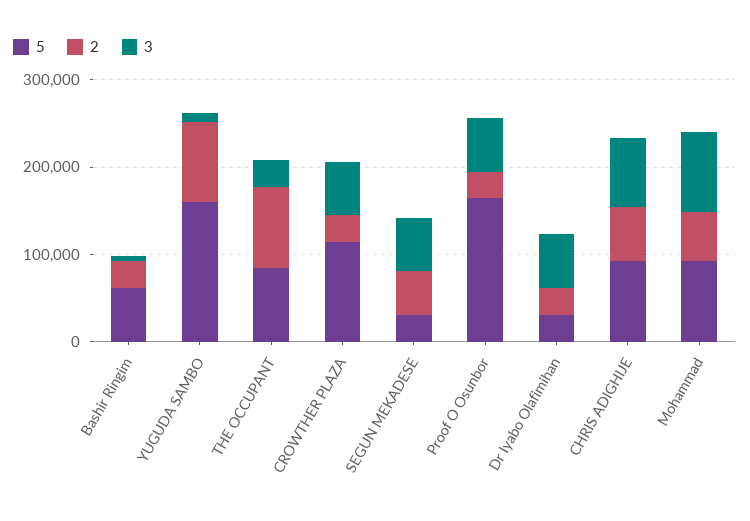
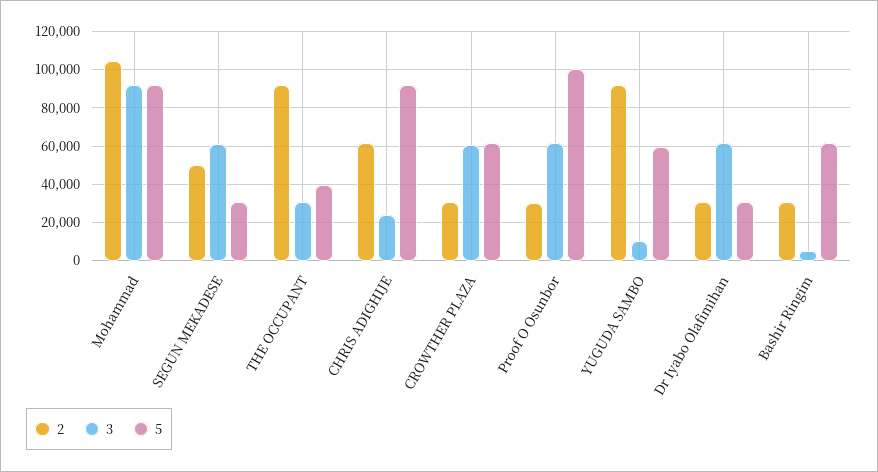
  {
    "5": {
      "Bashir Ringim": 60000,
-     "YUGUDA SAMBO": 160000,
+     "YUGUDA SAMBO": 60000,
-     "THE OCCUPANT": 80000,
+     "THE OCCUPANT": 40000,
-     "CROWTHER PLAZA": 120000,
+     "CROWTHER PLAZA": 60000,
      "SEGUN MEKADESE": 30000,
-     "Proof O Osunbor": 160000,
+     "Proof O Osunbor": 100000,
      "Dr Iyabo Olafimihan": 30000,
      "CHRIS ADIGHIJE": 90000,
      "Mohammad": 90000
    },
    "2": {
      "Bashir Ringim": 30000,
      "YUGUDA SAMBO": 90000,
      "THE OCCUPANT": 90000,
      "CROWTHER PLAZA": 30000,
      "SEGUN MEKADESE": 50000,
      "Proof O Osunbor": 30000,
      "Dr Iyabo Olafimihan": 30000,
      "CHRIS ADIGHIJE": 60000,
-     "Mohammad": 60000
+     "Mohammad": 105000
    },
    "3": {
      "Bashir Ringim": 5000,
      "YUGUDA SAMBO": 10000,
      "THE OCCUPANT": 30000,
      "CROWTHER PLAZA": 60000,
      "SEGUN MEKADESE": 60000,
      "Proof O Osunbor": 60000,
      "Dr Iyabo Olafimihan": 60000,
-     "CHRIS ADIGHIJE": 80000,
+     "CHRIS ADIGHIJE": 25000,
      "Mohammad": 90000
    }
  }

